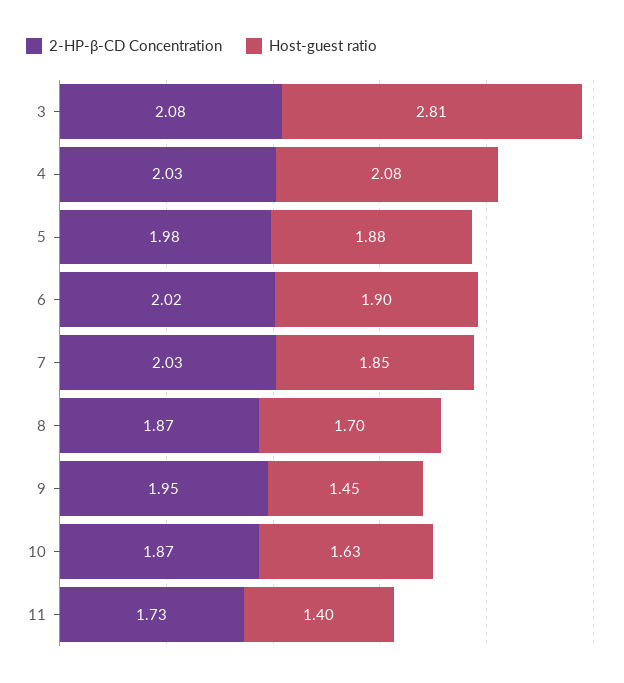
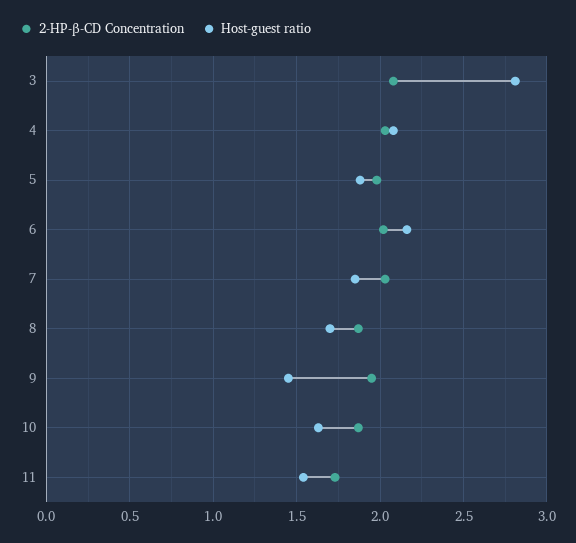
  {
    "2-HP-β-CD Concentration": {
      "3": 2.08,
      "4": 2.03,
      "5": 1.98,
      "6": 2.02,
      "7": 2.03,
      "8": 1.87,
      "9": 1.95,
      "10": 1.87,
      "11": 1.73
    },
    "Host-guest ratio": {
      "3": 2.81,
      "4": 2.08,
      "5": 1.88,
-     "6": 1.9,
+     "6": 2.15,
      "7": 1.85,
      "8": 1.7,
      "9": 1.45,
      "10": 1.63,
-     "11": 1.4
+     "11": 1.55
    }
  }

